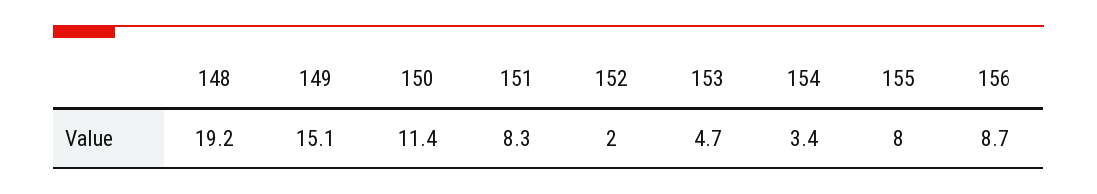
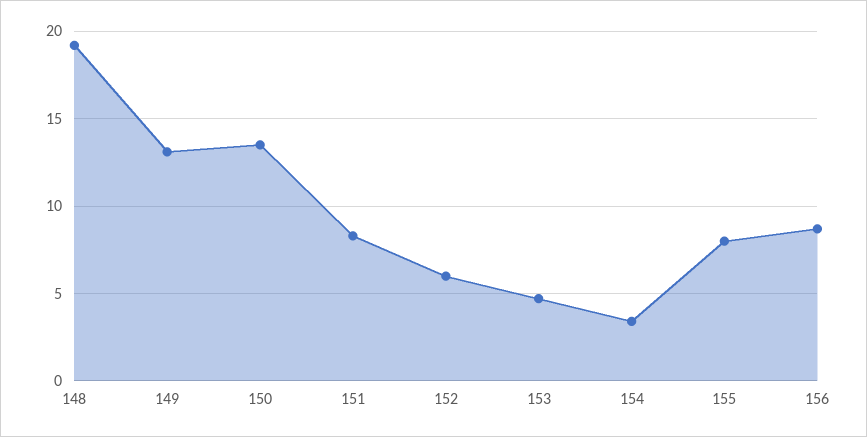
  {
    "148": 19.2,
-   "149": 15.1,
+   "149": 13,
-   "150": 11.4,
+   "150": 13.5,
    "151": 8.3,
-   "152": 2,
+   "152": 6,
    "153": 4.7,
    "154": 3.4,
    "155": 8,
    "156": 8.7
  }

